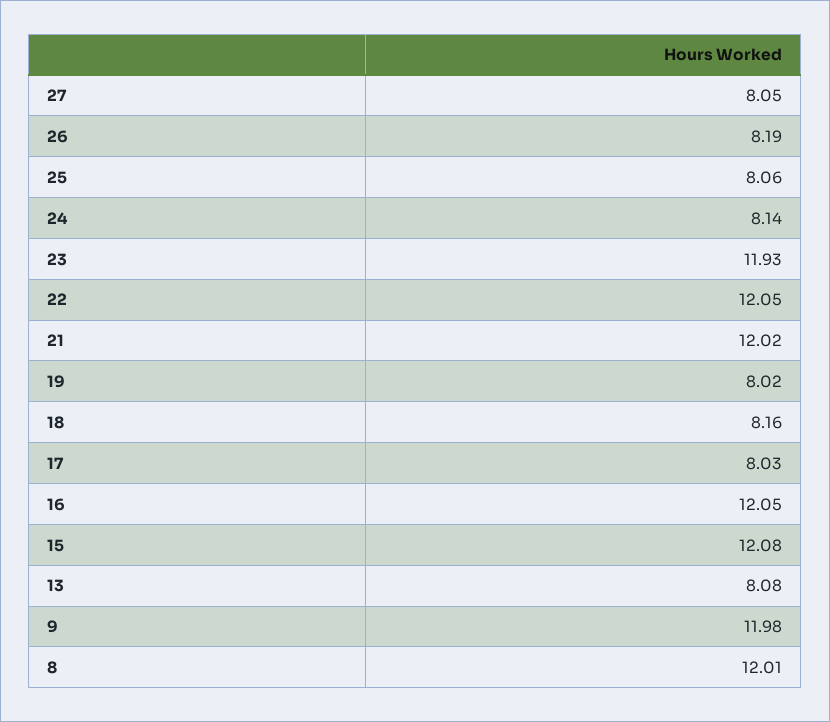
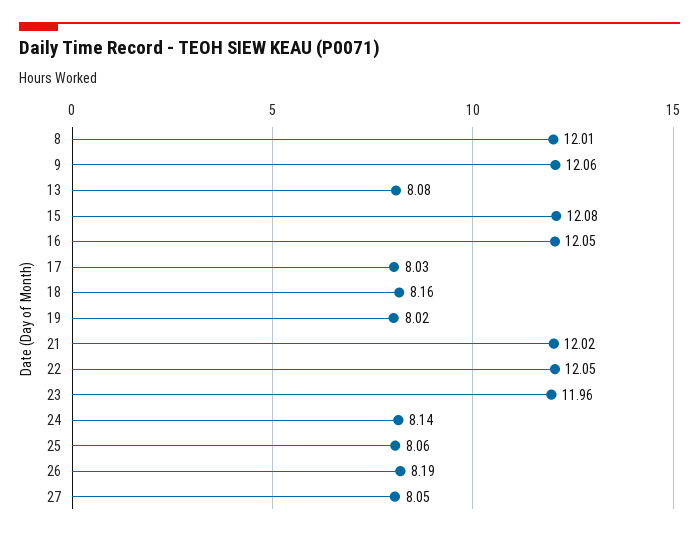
  {
    "27": 8.05,
    "26": 8.19,
    "25": 8.06,
    "24": 8.14,
-   "23": 11.93,
+   "23": 11.96,
    "22": 12.05,
    "21": 12.02,
    "19": 8.02,
    "18": 8.16,
    "17": 8.03,
    "16": 12.05,
    "15": 12.08,
    "13": 8.08,
-   "9": 11.98,
+   "9": 12.06,
    "8": 12.01
  }

